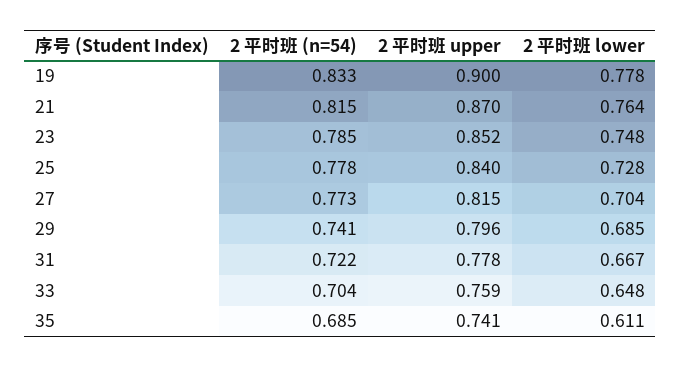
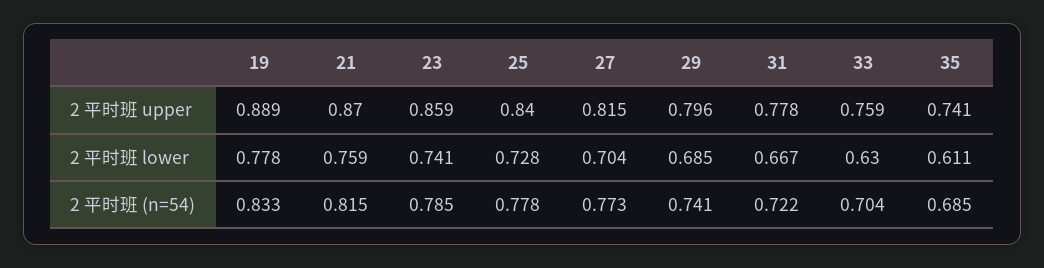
  {
    "2 平时班 (n=54)": {
      "19": 0.833,
      "21": 0.815,
      "23": 0.785,
      "25": 0.778,
      "27": 0.773,
      "29": 0.741,
      "31": 0.722,
      "33": 0.704,
      "35": 0.685
    },
    "2 平时班 upper": {
-     "19": 0.9,
+     "19": 0.889,
      "21": 0.87,
-     "23": 0.852,
+     "23": 0.859,
      "25": 0.84,
      "27": 0.815,
      "29": 0.796,
      "31": 0.778,
      "33": 0.759,
      "35": 0.741
    },
    "2 平时班 lower": {
      "19": 0.778,
-     "21": 0.764,
+     "21": 0.759,
-     "23": 0.748,
+     "23": 0.741,
      "25": 0.728,
      "27": 0.704,
      "29": 0.685,
      "31": 0.667,
-     "33": 0.648,
+     "33": 0.63,
      "35": 0.611
    }
  }

